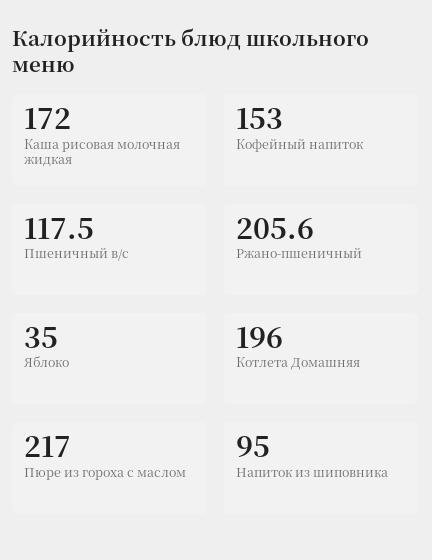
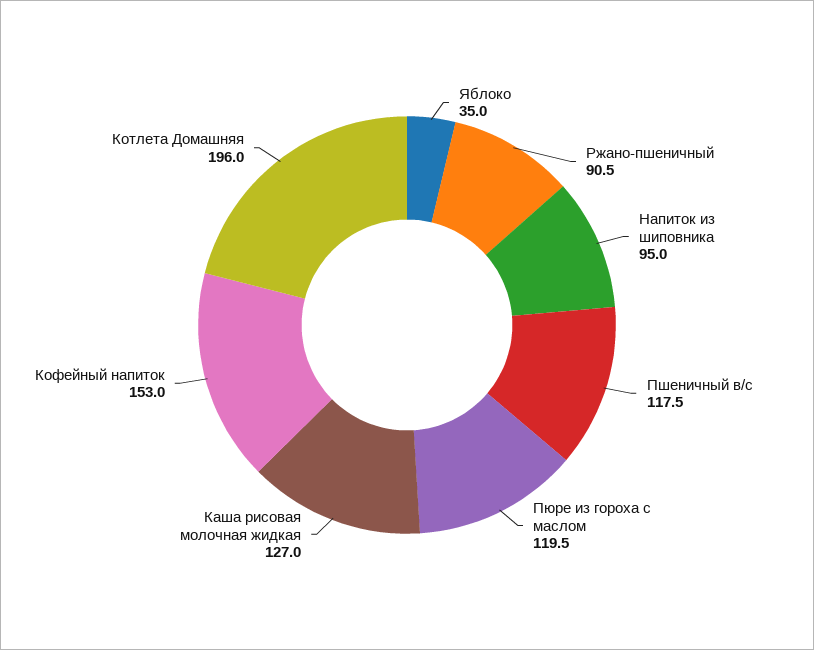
  {
-   "Каша рисовая молочная жидкая": 172,
+   "Каша рисовая молочная жидкая": 127,
    "Кофейный напиток": 153,
    "Пшеничный в/с": 117.5,
-   "Ржано-пшеничный": 205.6,
+   "Ржано-пшеничный": 90.5,
    "Яблоко": 35,
    "Котлета Домашняя": 196,
-   "Пюре из гороха с маслом": 217,
+   "Пюре из гороха с маслом": 119.5,
    "Напиток из шиповника": 95
  }

